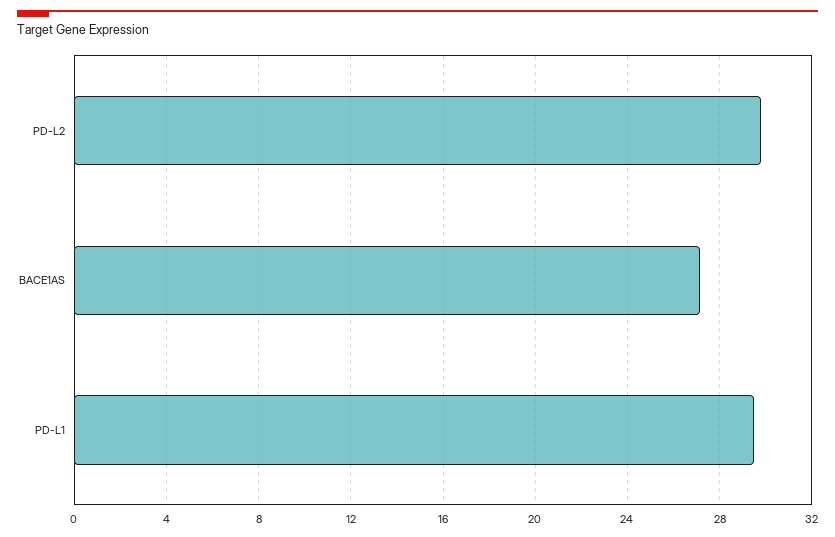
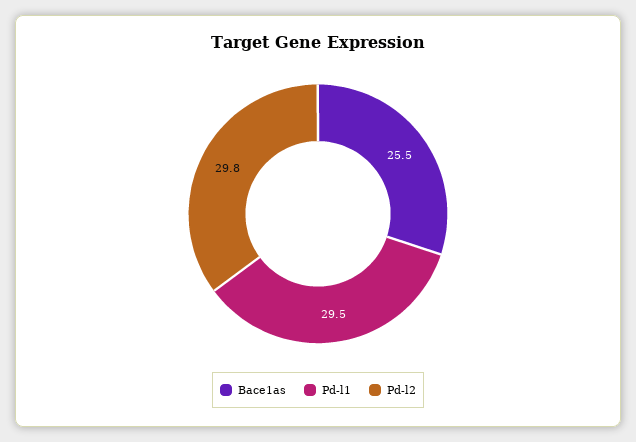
  {
    "PD-L2": 29.8,
-   "BACE1AS": 27,
+   "BACE1AS": 25.5,
    "PD-L1": 29.5
  }

